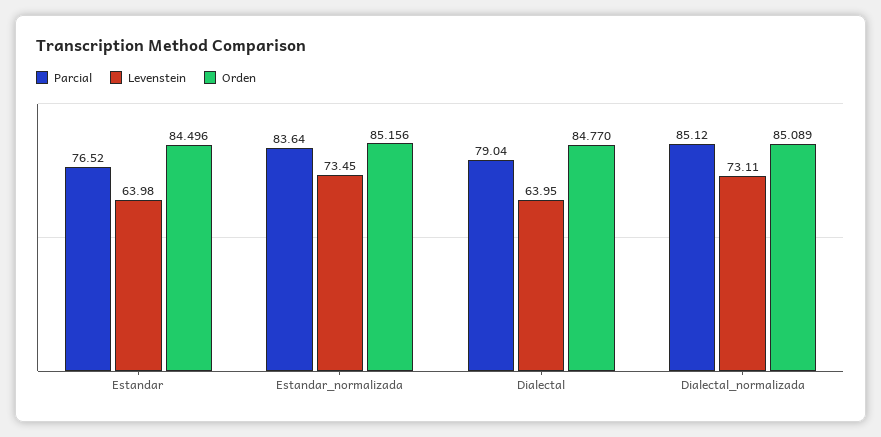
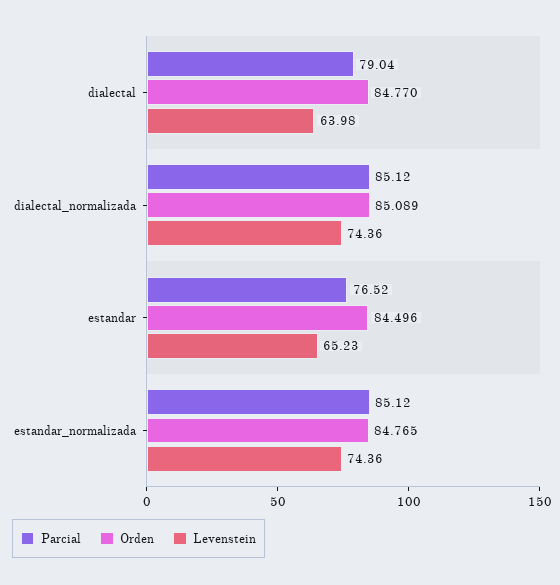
  {
    "Parcial": {
      "Estandar": 76.52,
-     "Estandar_normalizada": 83.64,
+     "Estandar_normalizada": 85.12,
      "Dialectal": 79.04,
      "Dialectal_normalizada": 85.12
    },
    "Levenstein": {
-     "Estandar": 63.98,
+     "Estandar": 65.23,
-     "Estandar_normalizada": 73.45,
+     "Estandar_normalizada": 74.36,
-     "Dialectal": 63.95,
+     "Dialectal": 63.98,
-     "Dialectal_normalizada": 73.11
+     "Dialectal_normalizada": 74.36
    },
    "Orden": {
      "Estandar": 84.496,
-     "Estandar_normalizada": 85.156,
+     "Estandar_normalizada": 84.765,
      "Dialectal": 84.77,
      "Dialectal_normalizada": 85.089
    }
  }

